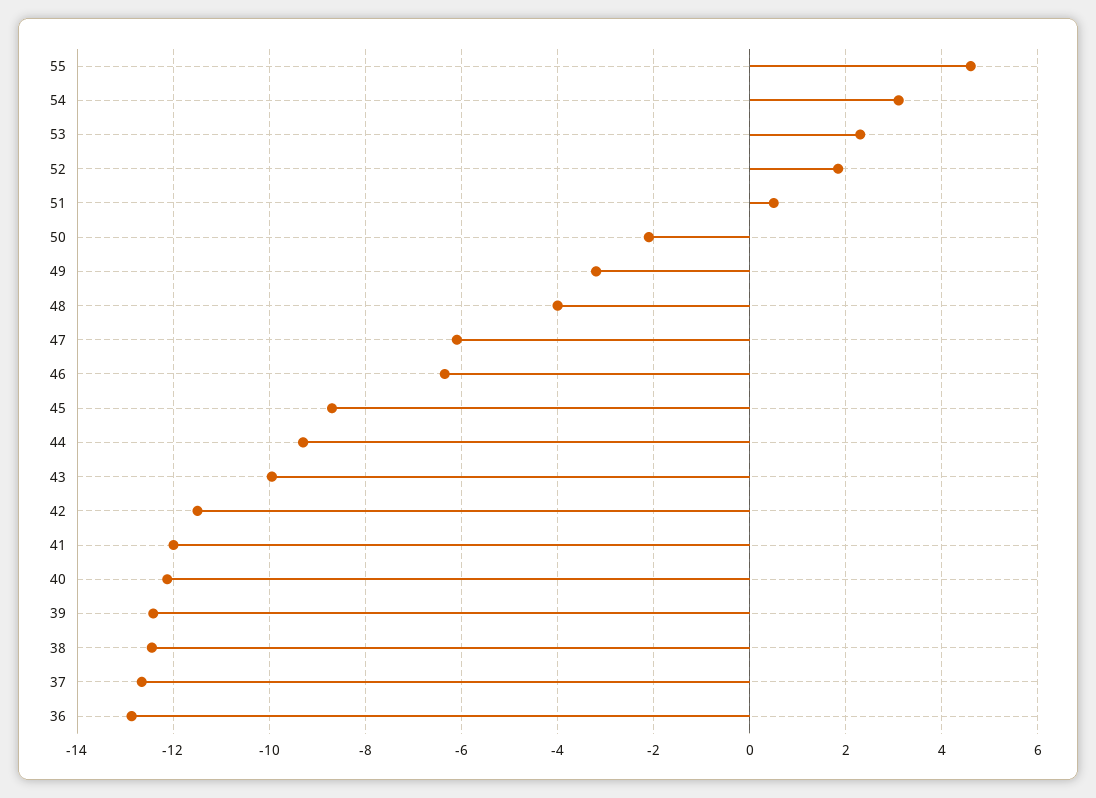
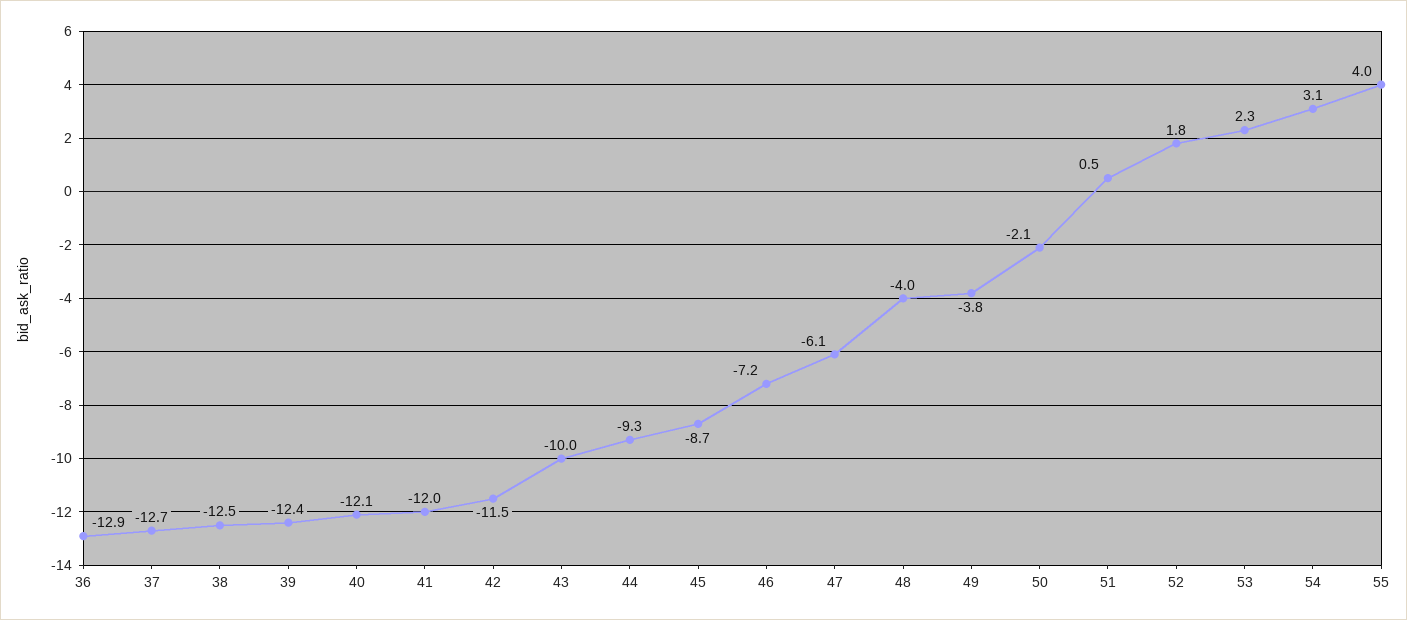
  {
-   "55": 4.6,
+   "55": 4,
    "54": 3.1,
    "53": 2.3,
    "52": 1.8,
    "51": 0.5,
    "50": -2.1,
-   "49": -3.2,
+   "49": -3.8,
    "48": -4,
    "47": -6.1,
-   "46": -6.4,
+   "46": -7.2,
    "45": -8.7,
    "44": -9.3,
    "43": -10,
    "42": -11.5,
    "41": -12,
    "40": -12.1,
    "39": -12.4,
    "38": -12.5,
    "37": -12.7,
    "36": -12.9
  }

